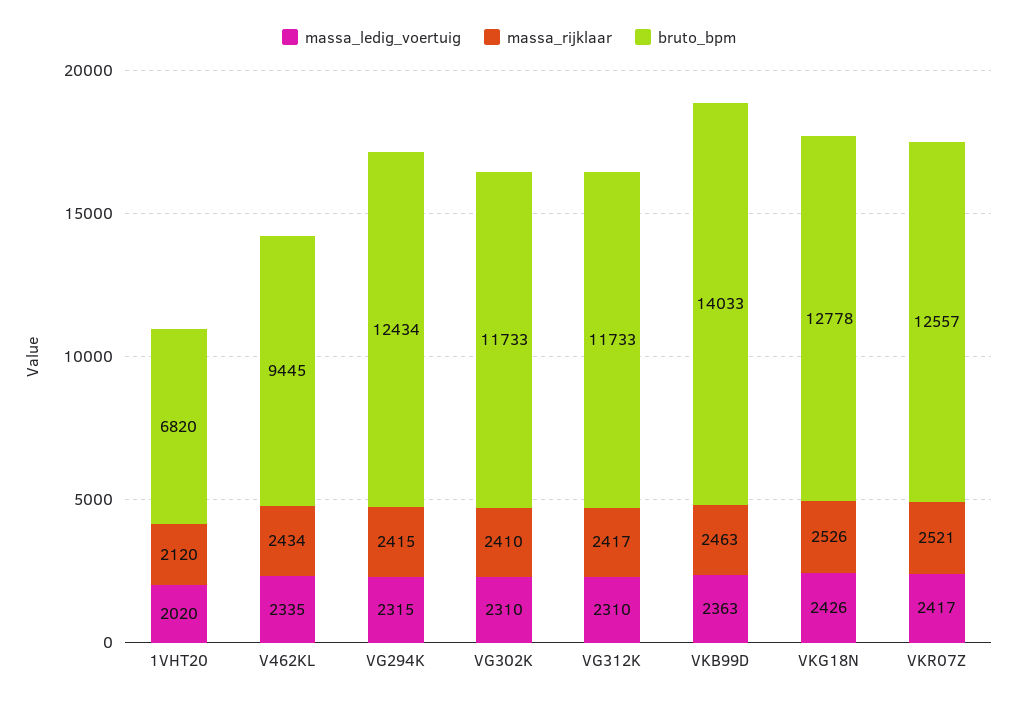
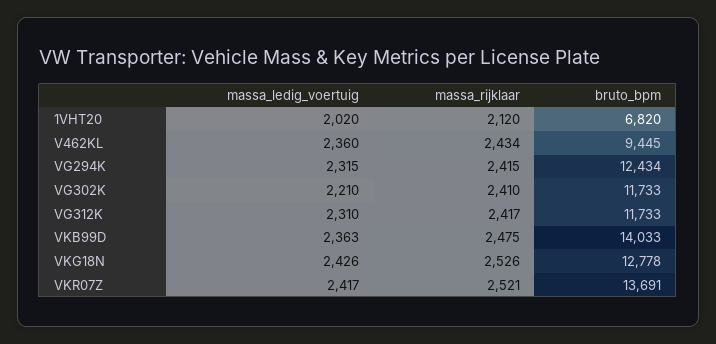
  {
    "massa_ledig_voertuig": {
      "1VHT20": 2020,
-     "V462KL": 2335,
+     "V462KL": 2360,
      "VG294K": 2315,
-     "VG302K": 2310,
+     "VG302K": 2210,
      "VG312K": 2310,
      "VKB99D": 2363,
      "VKG18N": 2426,
      "VKR07Z": 2417
    },
    "massa_rijklaar": {
      "1VHT20": 2120,
      "V462KL": 2434,
      "VG294K": 2415,
      "VG302K": 2410,
      "VG312K": 2417,
-     "VKB99D": 2463,
+     "VKB99D": 2475,
      "VKG18N": 2526,
      "VKR07Z": 2521
    },
    "bruto_bpm": {
      "1VHT20": 6820,
      "V462KL": 9445,
      "VG294K": 12434,
      "VG302K": 11733,
      "VG312K": 11733,
      "VKB99D": 14033,
      "VKG18N": 12778,
-     "VKR07Z": 12557
+     "VKR07Z": 13691
    }
  }

